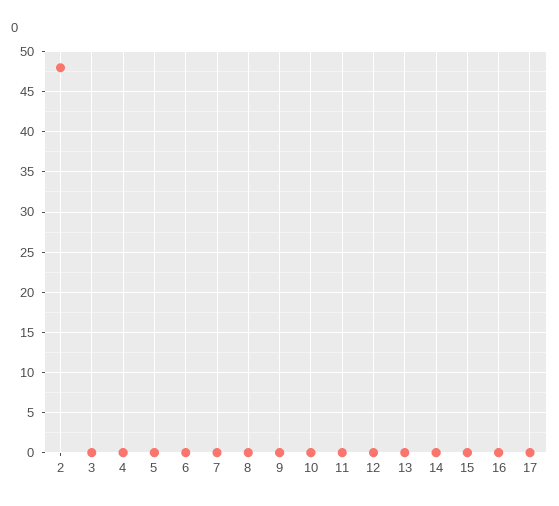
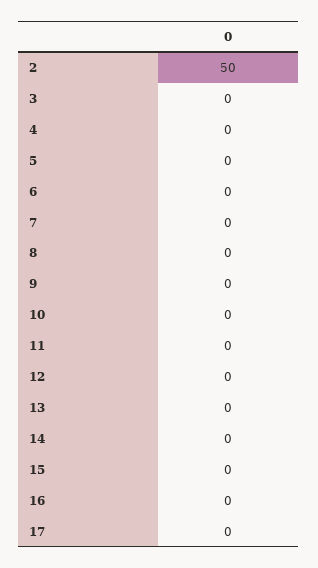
  {
-   "2": 48,
+   "2": 50,
    "3": 0,
    "4": 0,
    "5": 0,
    "6": 0,
    "7": 0,
    "8": 0,
    "9": 0,
    "10": 0,
    "11": 0,
    "12": 0,
    "13": 0,
    "14": 0,
    "15": 0,
    "16": 0,
    "17": 0
  }

